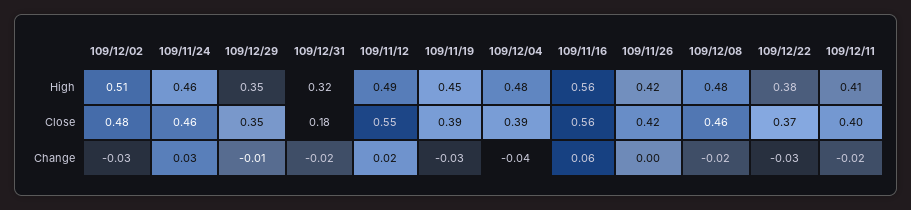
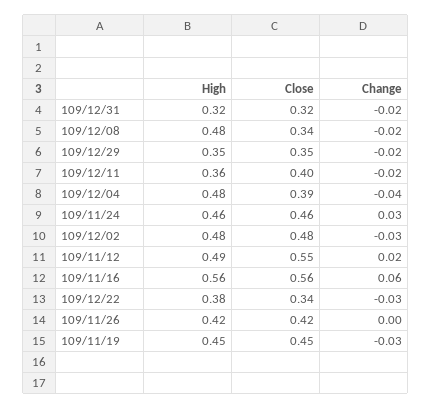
  {
    "109/12/02": {
-     "High": 0.51,
+     "High": 0.48,
      "Close": 0.48,
      "Change": -0.03
    },
    "109/11/24": {
      "High": 0.46,
      "Close": 0.46,
      "Change": 0.03
    },
    "109/12/29": {
      "High": 0.35,
      "Close": 0.35,
-     "Change": -0.01
+     "Change": -0.02
    },
    "109/12/31": {
      "High": 0.32,
-     "Close": 0.18,
+     "Close": 0.32,
      "Change": -0.02
    },
    "109/11/12": {
      "High": 0.49,
      "Close": 0.55,
      "Change": 0.02
    },
    "109/11/19": {
      "High": 0.45,
-     "Close": 0.39,
+     "Close": 0.45,
      "Change": -0.03
    },
    "109/12/04": {
      "High": 0.48,
      "Close": 0.39,
      "Change": -0.04
    },
    "109/11/16": {
      "High": 0.56,
      "Close": 0.56,
      "Change": 0.06
    },
    "109/11/26": {
      "High": 0.42,
      "Close": 0.42,
      "Change": 0
    },
    "109/12/08": {
      "High": 0.48,
-     "Close": 0.46,
+     "Close": 0.34,
      "Change": -0.02
    },
    "109/12/22": {
      "High": 0.38,
-     "Close": 0.37,
+     "Close": 0.34,
      "Change": -0.03
    },
    "109/12/11": {
-     "High": 0.41,
+     "High": 0.36,
      "Close": 0.4,
      "Change": -0.02
    }
  }

